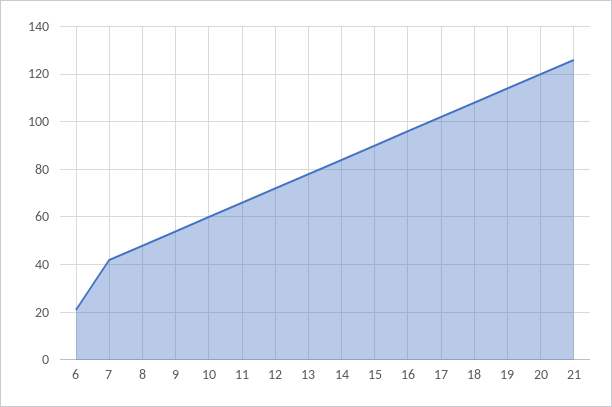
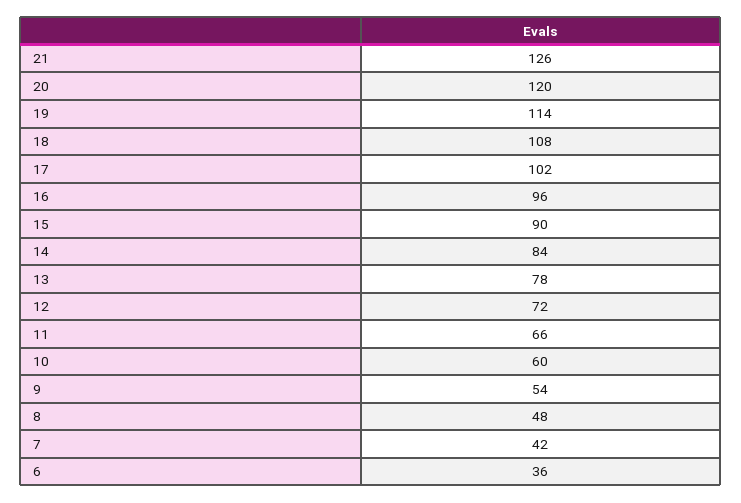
  {
-   "6": 20,
+   "6": 36,
    "7": 42,
    "8": 48,
    "9": 54,
    "10": 60,
    "11": 66,
    "12": 72,
    "13": 78,
    "14": 84,
    "15": 90,
    "16": 96,
    "17": 102,
    "18": 108,
    "19": 114,
    "20": 120,
    "21": 126
  }

